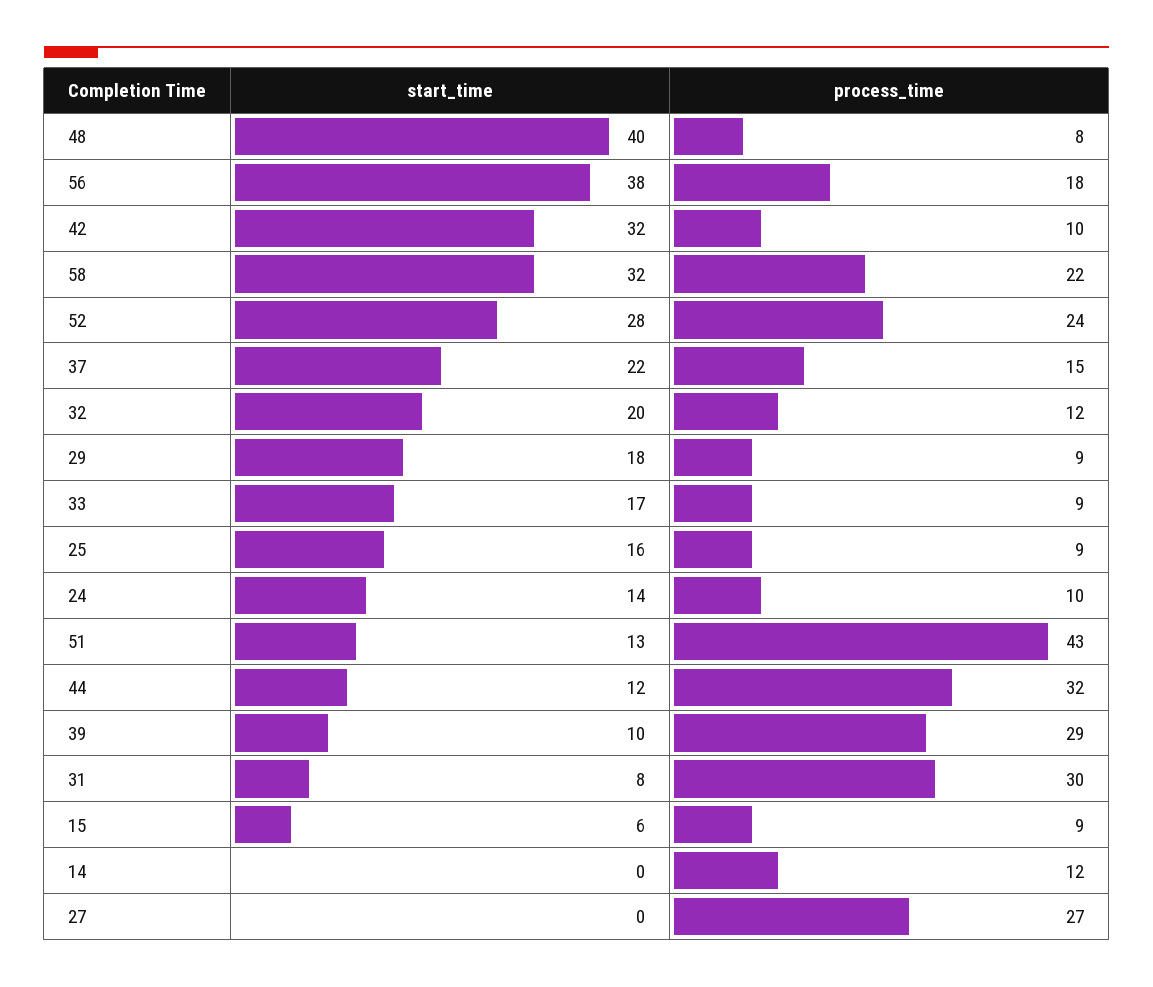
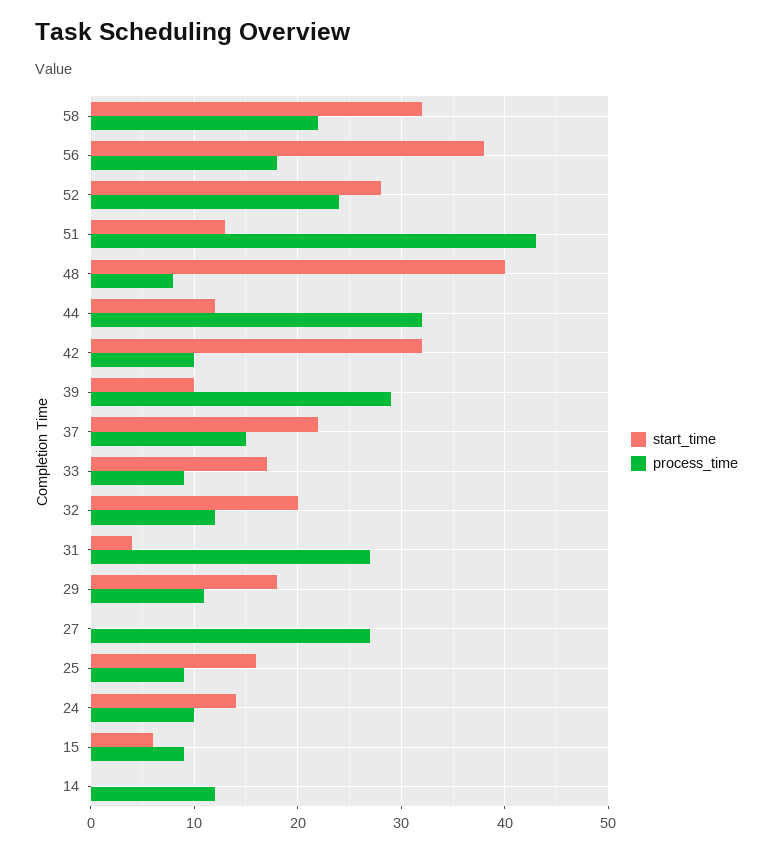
  {
    "start_time": {
      "48": 40,
      "56": 38,
      "42": 32,
      "58": 32,
      "52": 28,
      "37": 22,
      "32": 20,
      "29": 18,
      "33": 17,
      "25": 16,
      "24": 14,
      "51": 13,
      "44": 12,
      "39": 10,
-     "31": 8,
+     "31": 4,
      "15": 6,
      "14": 0,
      "27": 0
    },
    "process_time": {
      "48": 8,
      "56": 18,
      "42": 10,
      "58": 22,
      "52": 24,
      "37": 15,
      "32": 12,
-     "29": 9,
+     "29": 11,
      "33": 9,
      "25": 9,
      "24": 10,
      "51": 43,
      "44": 32,
      "39": 29,
-     "31": 30,
+     "31": 27,
      "15": 9,
      "14": 12,
      "27": 27
    }
  }

